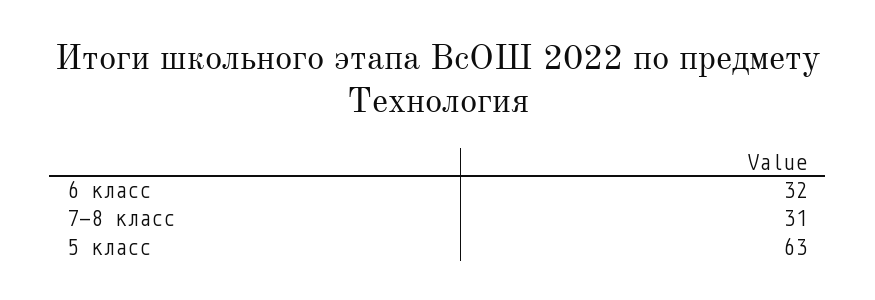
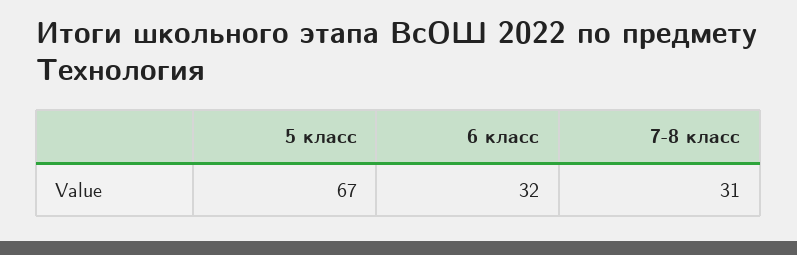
  {
    "6 класс": 32,
    "7-8 класс": 31,
-   "5 класс": 63
+   "5 класс": 67
  }

